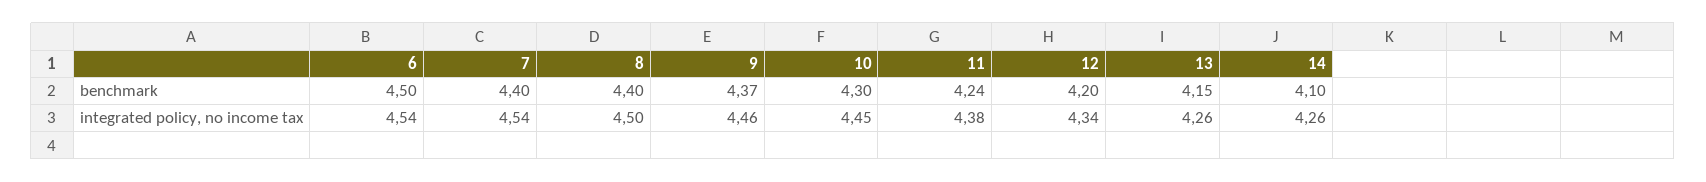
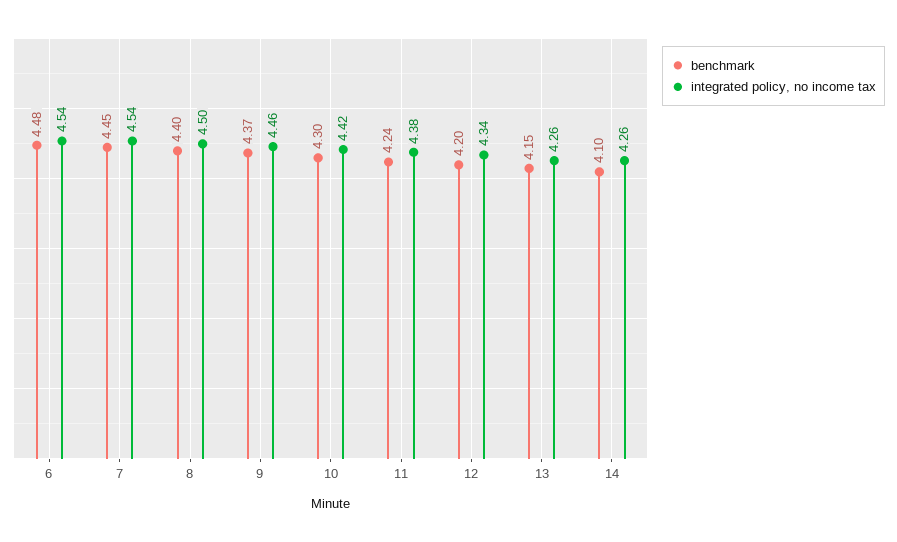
  {
    "benchmark": {
-     "6": 4.5,
+     "6": 4.48,
-     "7": 4.4,
+     "7": 4.45,
      "8": 4.4,
      "9": 4.37,
      "10": 4.3,
      "11": 4.24,
      "12": 4.2,
      "13": 4.15,
      "14": 4.1
    },
    "integrated policy, no income tax": {
      "6": 4.54,
      "7": 4.54,
      "8": 4.5,
      "9": 4.46,
-     "10": 4.45,
+     "10": 4.42,
      "11": 4.38,
      "12": 4.34,
      "13": 4.26,
      "14": 4.26
    }
  }

